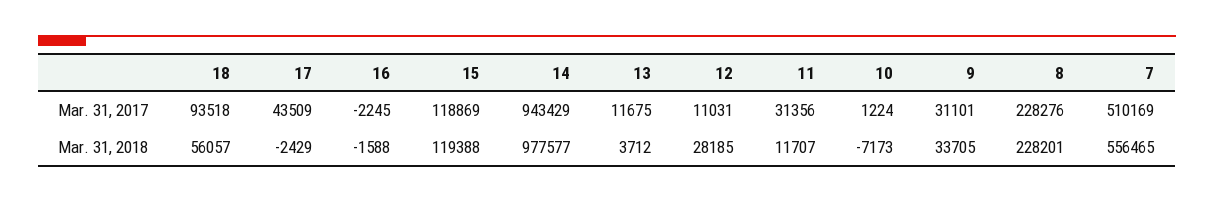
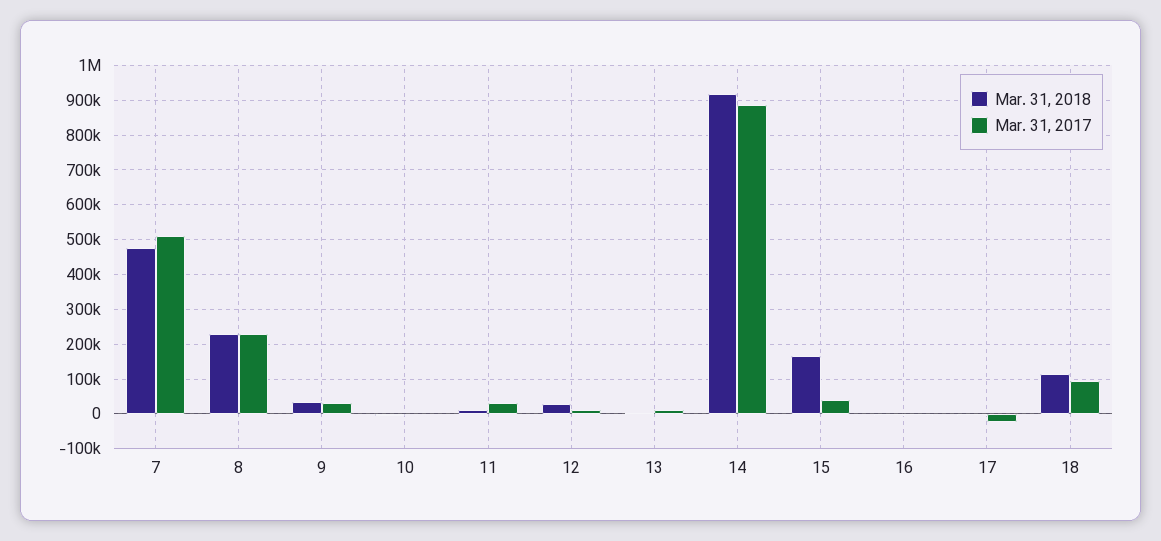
  {
    "Mar. 31, 2017": {
      "18": 93518,
-     "17": 43509,
+     "17": -20000,
      "16": -2245,
-     "15": 118869,
+     "15": 40000,
-     "14": 943429,
+     "14": 880000,
      "13": 11675,
      "12": 11031,
      "11": 31356,
      "10": 1224,
      "9": 31101,
      "8": 228276,
      "7": 510169
    },
    "Mar. 31, 2018": {
-     "18": 56057,
+     "18": 120000,
      "17": -2429,
      "16": -1588,
-     "15": 119388,
+     "15": 160000,
-     "14": 977577,
+     "14": 920000,
      "13": 3712,
      "12": 28185,
      "11": 11707,
      "10": -7173,
      "9": 33705,
      "8": 228201,
-     "7": 556465
+     "7": 480000
    }
  }

